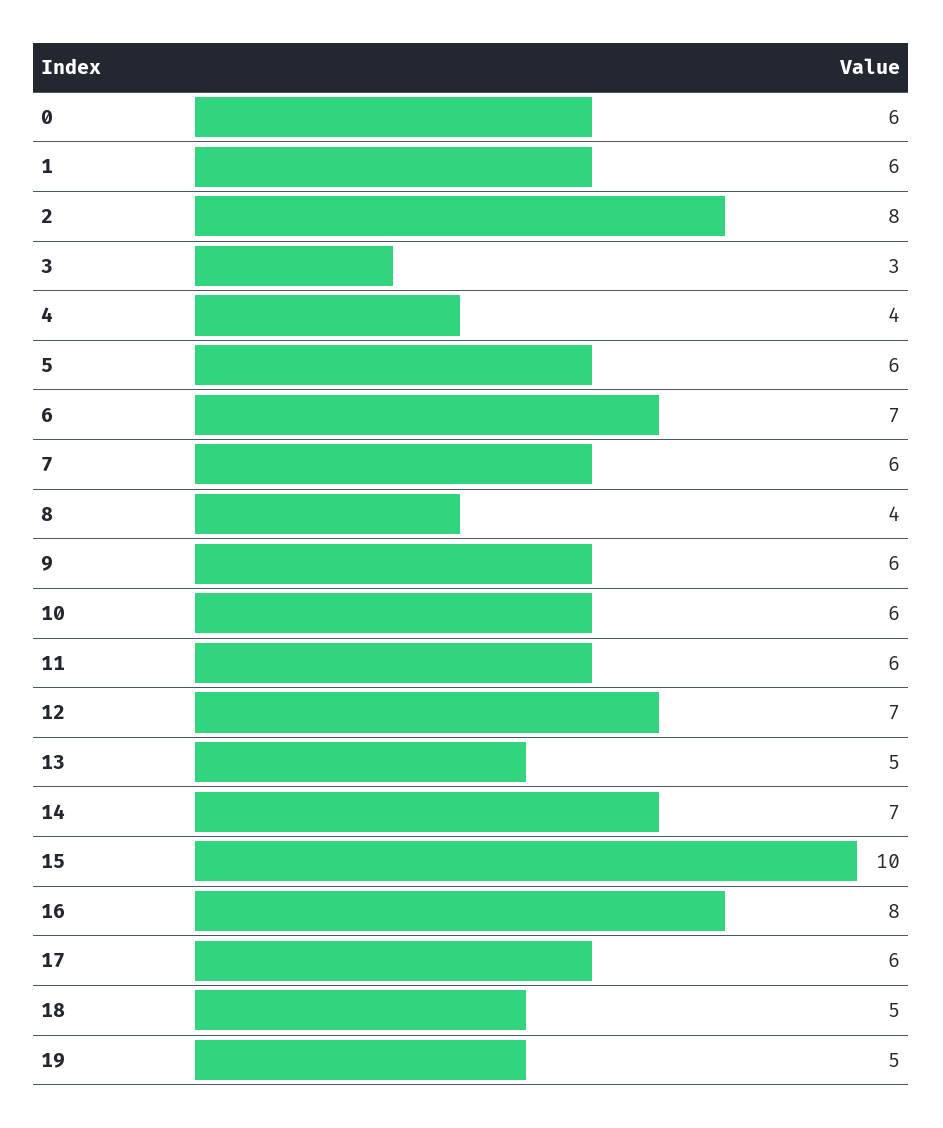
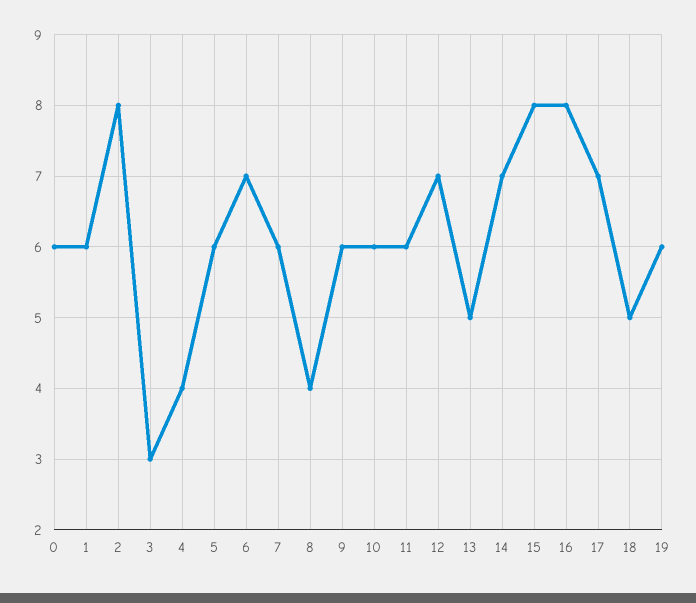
  {
    "0": 6,
    "1": 6,
    "2": 8,
    "3": 3,
    "4": 4,
    "5": 6,
    "6": 7,
    "7": 6,
    "8": 4,
    "9": 6,
    "10": 6,
    "11": 6,
    "12": 7,
    "13": 5,
    "14": 7,
-   "15": 10,
+   "15": 8,
    "16": 8,
-   "17": 6,
+   "17": 7,
    "18": 5,
-   "19": 5
+   "19": 6
  }

